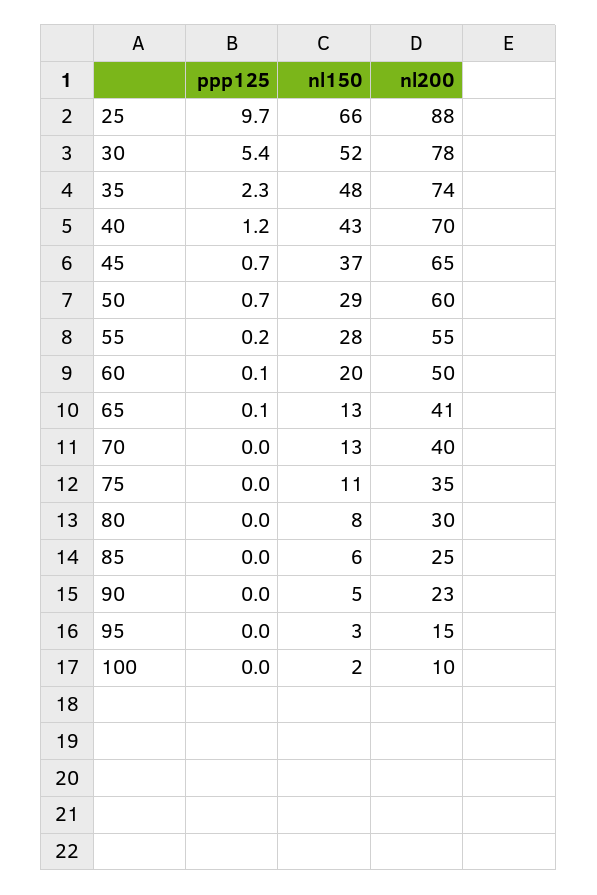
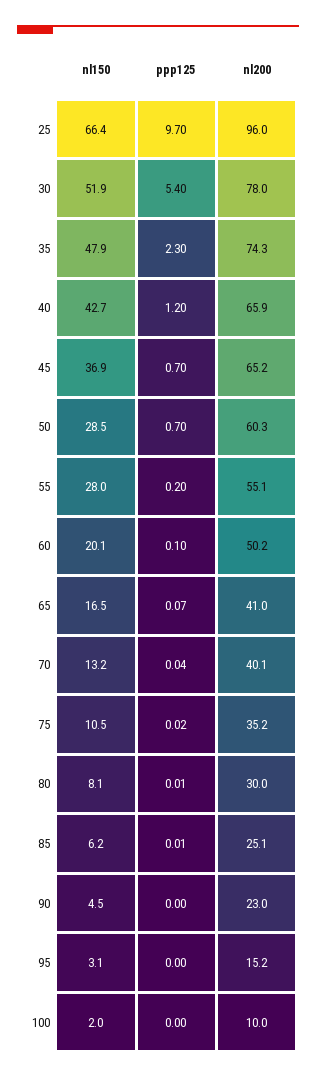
  {
    "ppp125": {
      "25": 9.7,
      "30": 5.4,
      "35": 2.3,
      "40": 1.2,
      "45": 0.7,
      "50": 0.7,
      "55": 0.2,
      "60": 0.1,
      "65": 0.07,
      "70": 0.04,
      "75": 0.02,
      "80": 0.01,
      "85": 0.01,
      "90": 0,
      "95": 0,
      "100": 0
    },
    "nl150": {
      "25": 66.4,
      "30": 51.9,
      "35": 47.9,
      "40": 42.7,
      "45": 36.9,
      "50": 28.5,
      "55": 28,
      "60": 20.1,
-     "65": 13,
+     "65": 16.5,
      "70": 13.2,
      "75": 10.5,
      "80": 8.1,
      "85": 6.2,
      "90": 4.5,
      "95": 3.1,
      "100": 2
    },
    "nl200": {
-     "25": 88,
+     "25": 96,
      "30": 78,
      "35": 74.3,
-     "40": 70,
+     "40": 65.9,
      "45": 65.2,
      "50": 60.3,
      "55": 55.1,
      "60": 50.2,
      "65": 41,
      "70": 40.1,
      "75": 35.2,
      "80": 30,
      "85": 25.1,
      "90": 23,
      "95": 15.2,
      "100": 10
    }
  }

